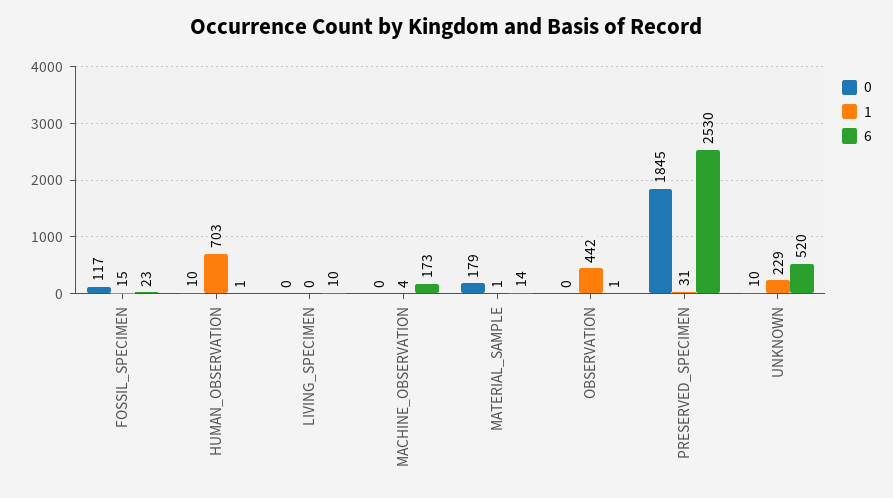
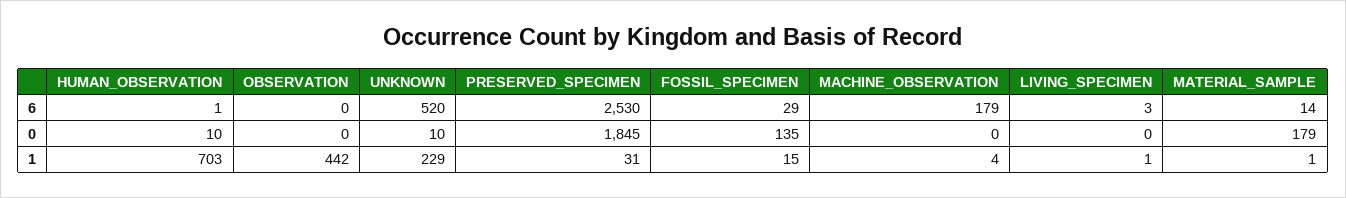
  {
    "0": {
-     "FOSSIL_SPECIMEN": 117,
+     "FOSSIL_SPECIMEN": 135,
      "HUMAN_OBSERVATION": 10,
      "LIVING_SPECIMEN": 0,
      "MACHINE_OBSERVATION": 0,
      "MATERIAL_SAMPLE": 179,
      "OBSERVATION": 0,
      "PRESERVED_SPECIMEN": 1845,
      "UNKNOWN": 10
    },
    "1": {
      "FOSSIL_SPECIMEN": 15,
      "HUMAN_OBSERVATION": 703,
-     "LIVING_SPECIMEN": 0,
+     "LIVING_SPECIMEN": 1,
      "MACHINE_OBSERVATION": 4,
      "MATERIAL_SAMPLE": 1,
      "OBSERVATION": 442,
      "PRESERVED_SPECIMEN": 31,
      "UNKNOWN": 229
    },
    "6": {
-     "FOSSIL_SPECIMEN": 23,
+     "FOSSIL_SPECIMEN": 29,
      "HUMAN_OBSERVATION": 1,
-     "LIVING_SPECIMEN": 10,
+     "LIVING_SPECIMEN": 3,
-     "MACHINE_OBSERVATION": 173,
+     "MACHINE_OBSERVATION": 179,
      "MATERIAL_SAMPLE": 14,
-     "OBSERVATION": 1,
+     "OBSERVATION": 0,
      "PRESERVED_SPECIMEN": 2530,
      "UNKNOWN": 520
    }
  }

